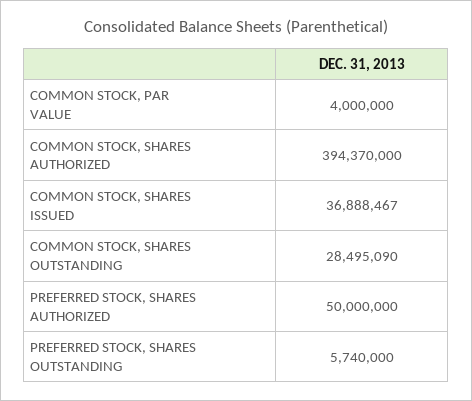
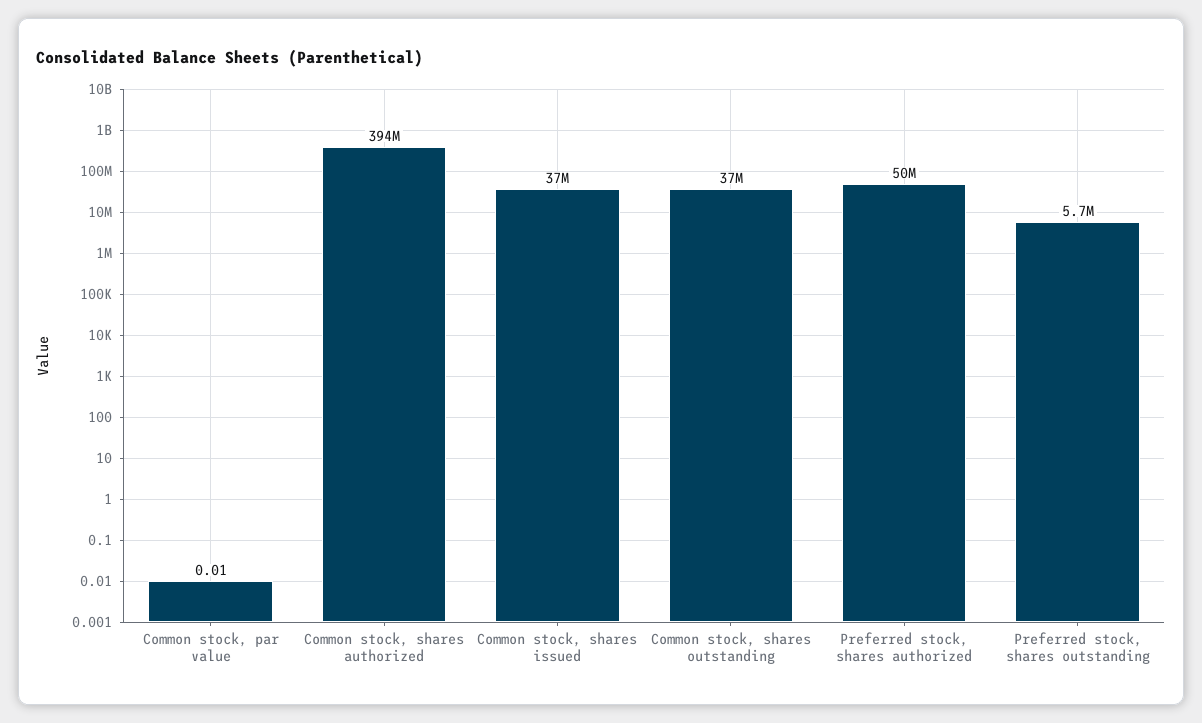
  {
-   "COMMON STOCK, PAR VALUE": 4000000,
+   "COMMON STOCK, PAR VALUE": 0.01,
    "COMMON STOCK, SHARES AUTHORIZED": 394370000,
    "COMMON STOCK, SHARES ISSUED": 36888467,
-   "COMMON STOCK, SHARES OUTSTANDING": 28495090,
+   "COMMON STOCK, SHARES OUTSTANDING": 37000000,
    "PREFERRED STOCK, SHARES AUTHORIZED": 50000000,
    "PREFERRED STOCK, SHARES OUTSTANDING": 5740000
  }

